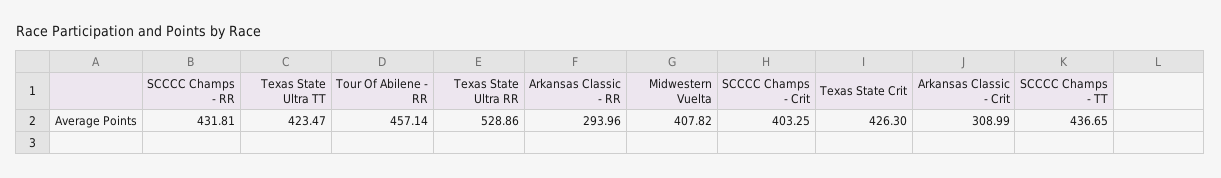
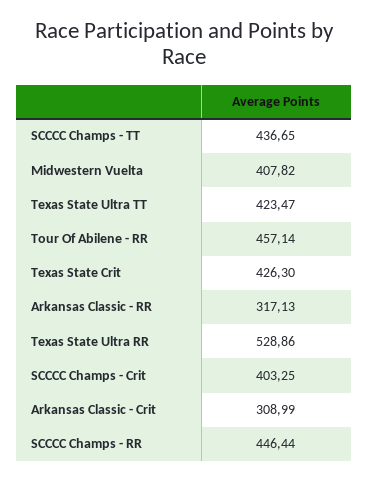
  {
-   "SCCCC Champs - RR": 431.81,
+   "SCCCC Champs - RR": 446.44,
    "Texas State Ultra TT": 423.47,
    "Tour Of Abilene - RR": 457.14,
    "Texas State Ultra RR": 528.86,
-   "Arkansas Classic - RR": 293.96,
+   "Arkansas Classic - RR": 317.13,
    "Midwestern Vuelta": 407.82,
    "SCCCC Champs - Crit": 403.25,
    "Texas State Crit": 426.3,
    "Arkansas Classic - Crit": 308.99,
    "SCCCC Champs - TT": 436.65
  }

